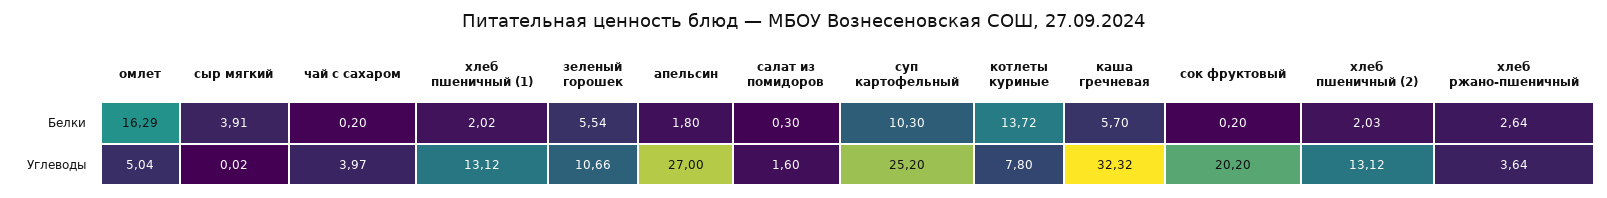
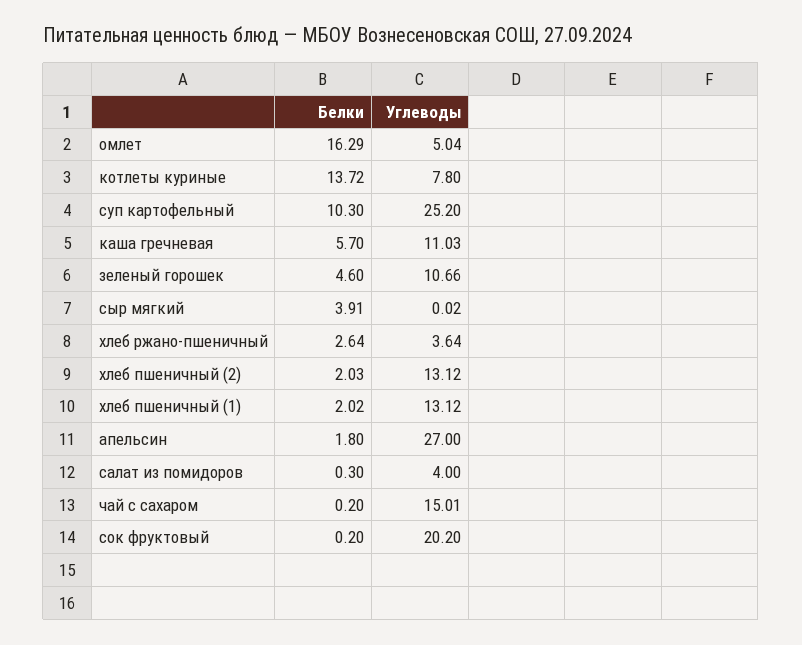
  {
    "омлет": {
      "Белки": 16.29,
      "Углеводы": 5.04
    },
    "сыр мягкий": {
      "Белки": 3.91,
      "Углеводы": 0.02
    },
    "чай с сахаром": {
      "Белки": 0.2,
-     "Углеводы": 3.97
+     "Углеводы": 15.01
    },
    "хлеб пшеничный (1)": {
      "Белки": 2.02,
      "Углеводы": 13.12
    },
    "зеленый горошек": {
-     "Белки": 5.54,
+     "Белки": 4.6,
      "Углеводы": 10.66
    },
    "апельсин": {
      "Белки": 1.8,
      "Углеводы": 27
    },
    "салат из помидоров": {
      "Белки": 0.3,
-     "Углеводы": 1.6
+     "Углеводы": 4
    },
    "суп картофельный": {
      "Белки": 10.3,
      "Углеводы": 25.2
    },
    "котлеты куриные": {
      "Белки": 13.72,
      "Углеводы": 7.8
    },
    "каша гречневая": {
      "Белки": 5.7,
-     "Углеводы": 32.32
+     "Углеводы": 11.03
    },
    "сок фруктовый": {
      "Белки": 0.2,
      "Углеводы": 20.2
    },
    "хлеб пшеничный (2)": {
      "Белки": 2.03,
      "Углеводы": 13.12
    },
    "хлеб ржано-пшеничный": {
      "Белки": 2.64,
      "Углеводы": 3.64
    }
  }

